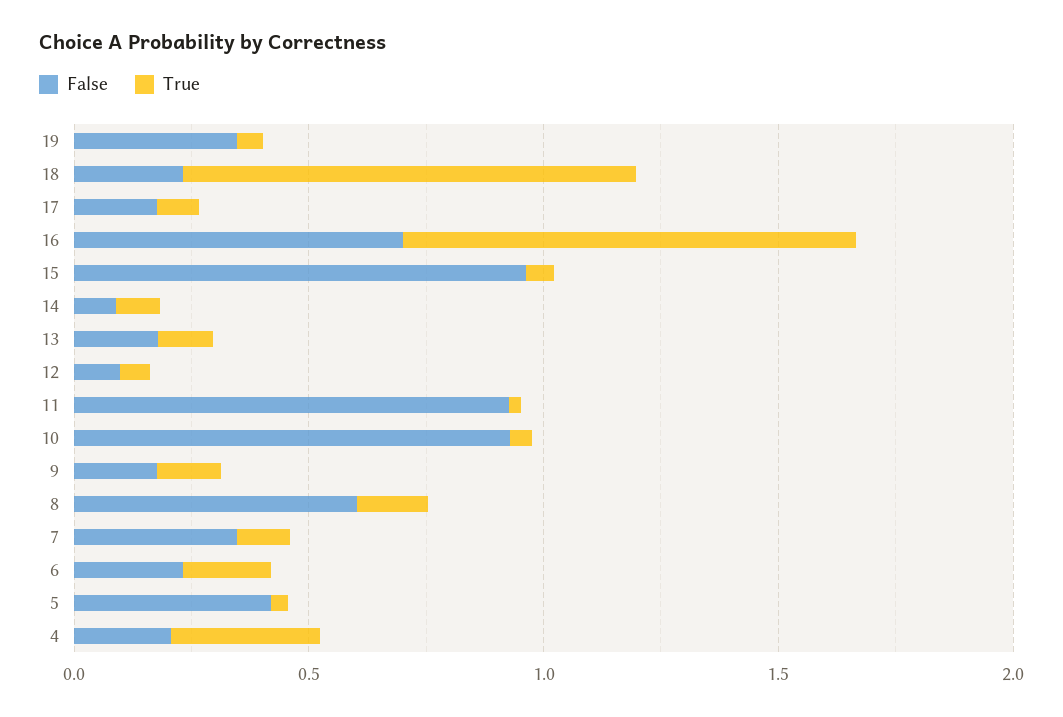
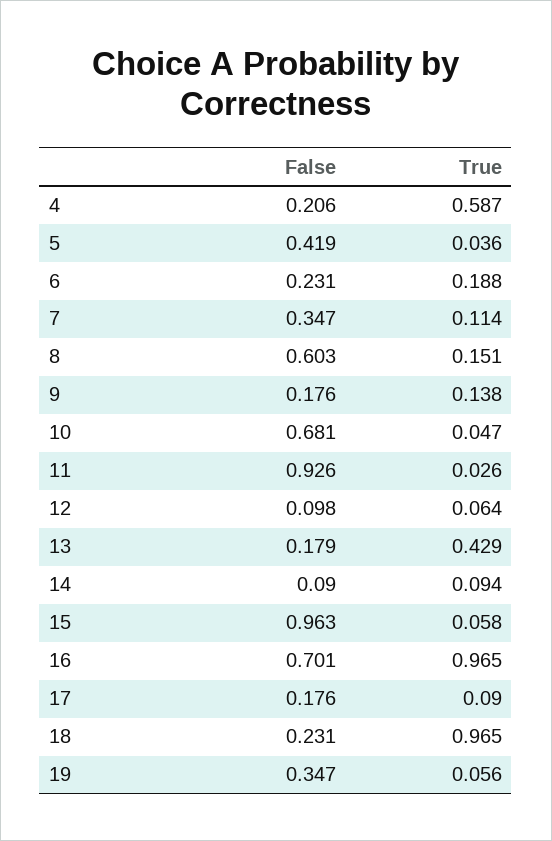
  {
    "False": {
      "19": 0.347,
      "18": 0.231,
      "17": 0.176,
      "16": 0.701,
      "15": 0.963,
      "14": 0.09,
      "13": 0.179,
      "12": 0.098,
      "11": 0.926,
-     "10": 0.9,
+     "10": 0.681,
      "9": 0.176,
      "8": 0.603,
      "7": 0.347,
      "6": 0.231,
      "5": 0.419,
      "4": 0.206
    },
    "True": {
      "19": 0.056,
      "18": 0.965,
      "17": 0.09,
      "16": 0.965,
      "15": 0.058,
      "14": 0.094,
-     "13": 0.1,
+     "13": 0.429,
      "12": 0.064,
      "11": 0.026,
      "10": 0.047,
      "9": 0.138,
      "8": 0.151,
      "7": 0.114,
      "6": 0.188,
      "5": 0.036,
-     "4": 0.3
+     "4": 0.587
    }
  }

